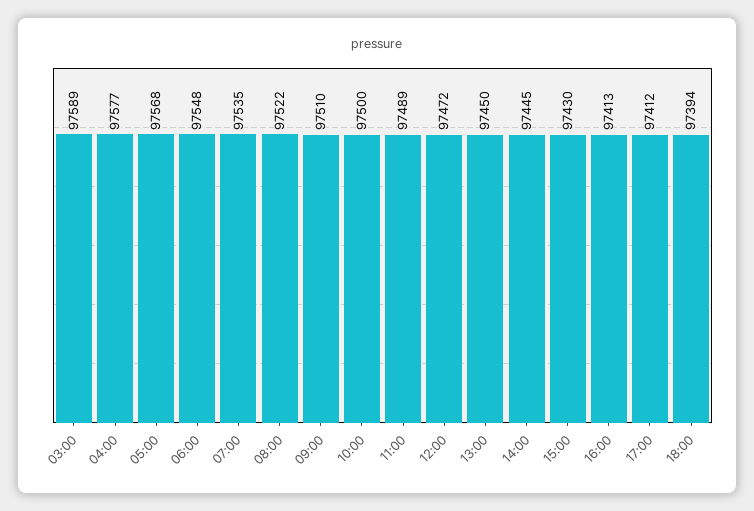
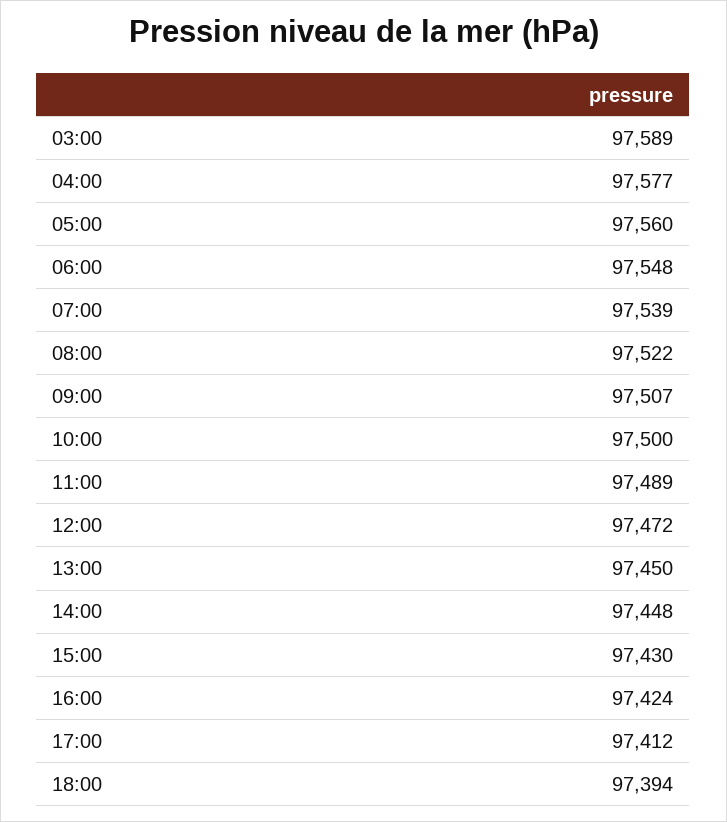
  {
    "03:00": 97589,
    "04:00": 97577,
-   "05:00": 97568,
+   "05:00": 97560,
    "06:00": 97548,
-   "07:00": 97535,
+   "07:00": 97539,
    "08:00": 97522,
-   "09:00": 97510,
+   "09:00": 97507,
    "10:00": 97500,
    "11:00": 97489,
    "12:00": 97472,
    "13:00": 97450,
-   "14:00": 97445,
+   "14:00": 97448,
    "15:00": 97430,
-   "16:00": 97413,
+   "16:00": 97424,
    "17:00": 97412,
    "18:00": 97394
  }

